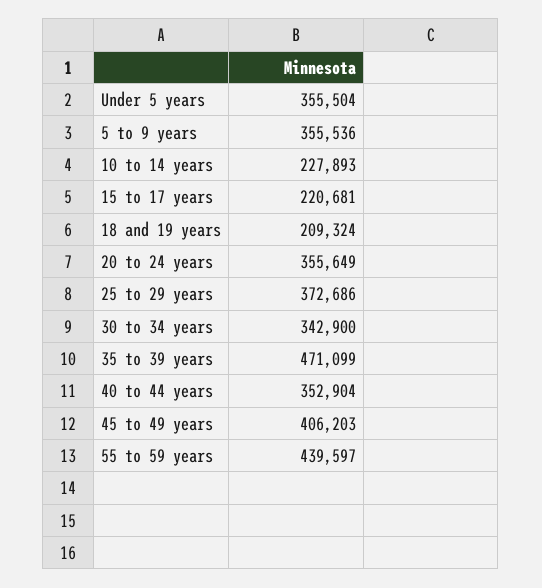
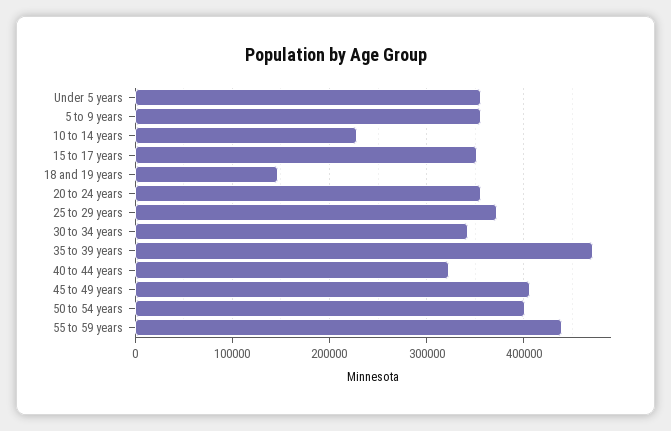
  {
    "Under 5 years": 355504,
    "5 to 9 years": 355536,
    "10 to 14 years": 227893,
-   "15 to 17 years": 220681,
+   "15 to 17 years": 350000,
-   "18 and 19 years": 209324,
+   "18 and 19 years": 150000,
    "20 to 24 years": 355649,
    "25 to 29 years": 372686,
    "30 to 34 years": 342900,
    "35 to 39 years": 471099,
-   "40 to 44 years": 352904,
+   "40 to 44 years": 320000,
    "45 to 49 years": 406203,
-   "55 to 59 years": 439597
+   "55 to 59 years": 439597,
+   "50 to 54 years": 400000
  }

